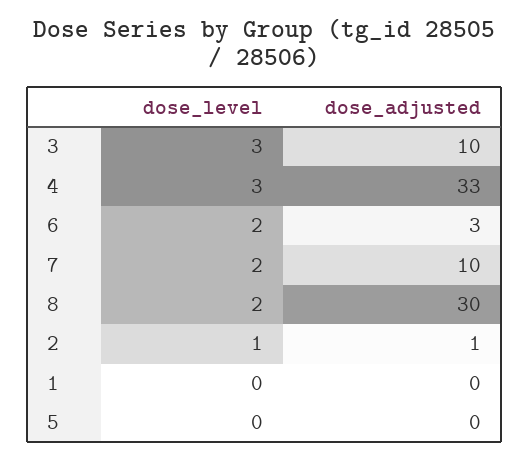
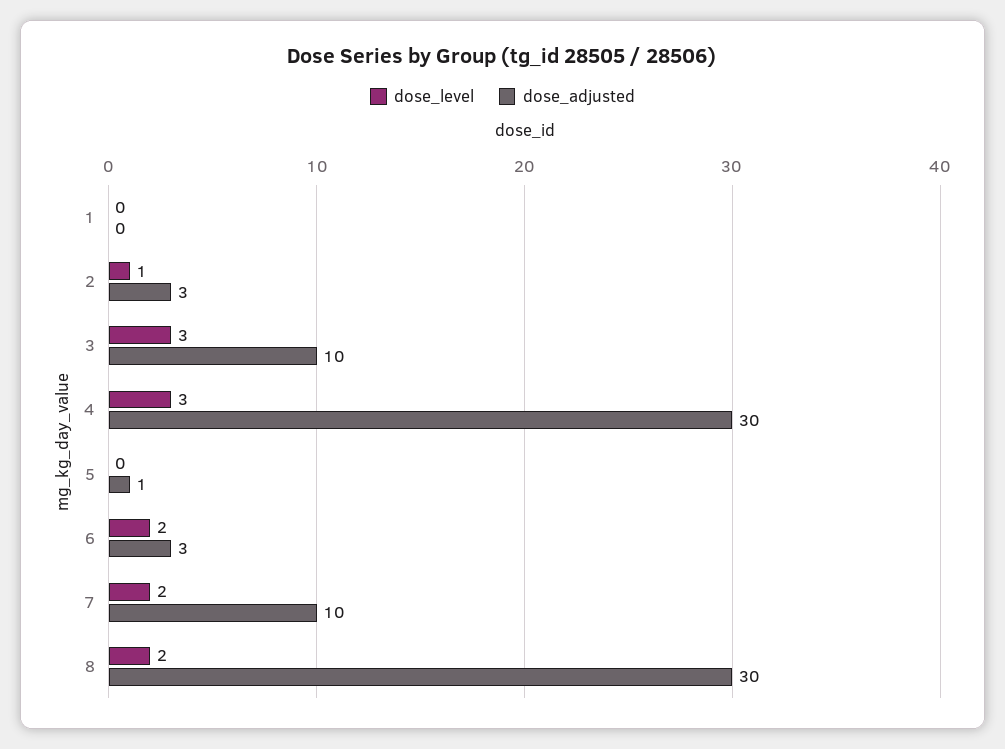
  {
    "dose_level": {
      "3": 3,
      "4": 3,
      "6": 2,
      "7": 2,
      "8": 2,
      "2": 1,
      "1": 0,
      "5": 0
    },
    "dose_adjusted": {
      "3": 10,
-     "4": 33,
+     "4": 30,
      "6": 3,
      "7": 10,
      "8": 30,
-     "2": 1,
+     "2": 3,
      "1": 0,
-     "5": 0
+     "5": 1
    }
  }

